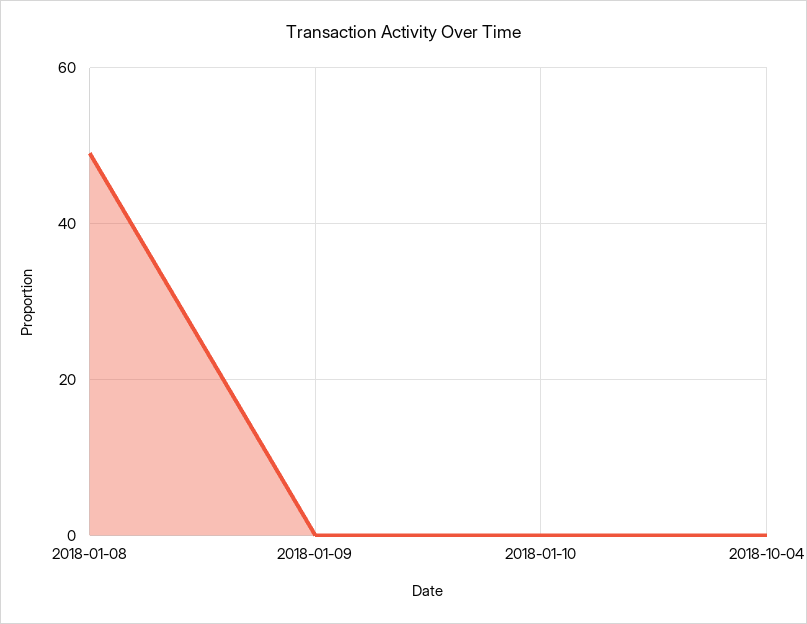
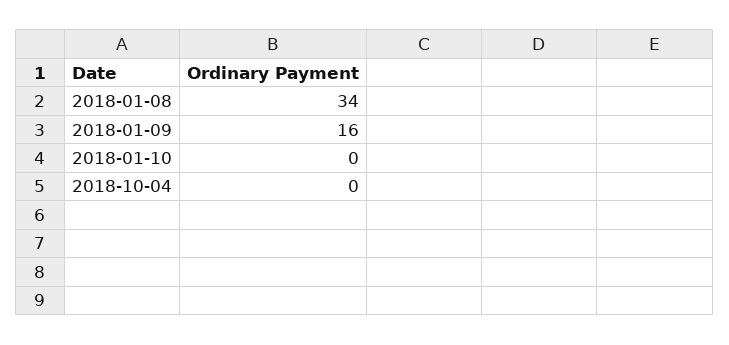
  {
-   "2018-01-08": 50,
+   "2018-01-08": 34,
-   "2018-01-09": 0,
+   "2018-01-09": 16,
    "2018-01-10": 0,
    "2018-10-04": 0
  }

